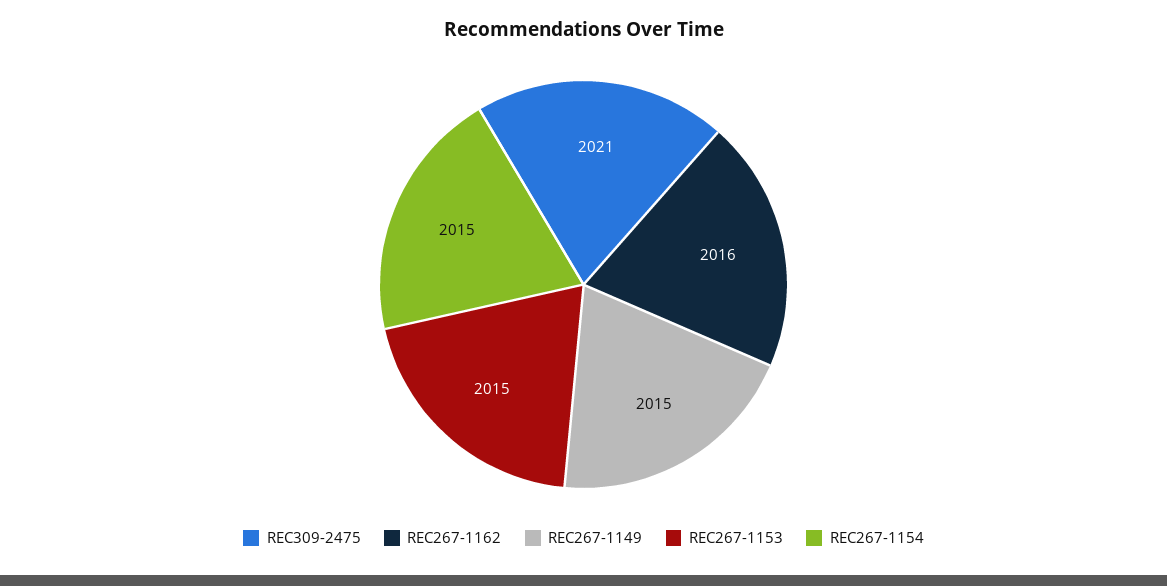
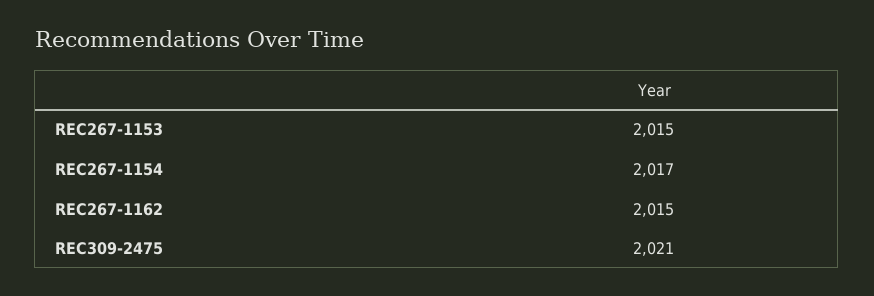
  {
    "REC309-2475": 2021,
-   "REC267-1162": 2016,
+   "REC267-1162": 2015,
-   "REC267-1149": 2015,
    "REC267-1153": 2015,
-   "REC267-1154": 2015
+   "REC267-1154": 2017
  }

